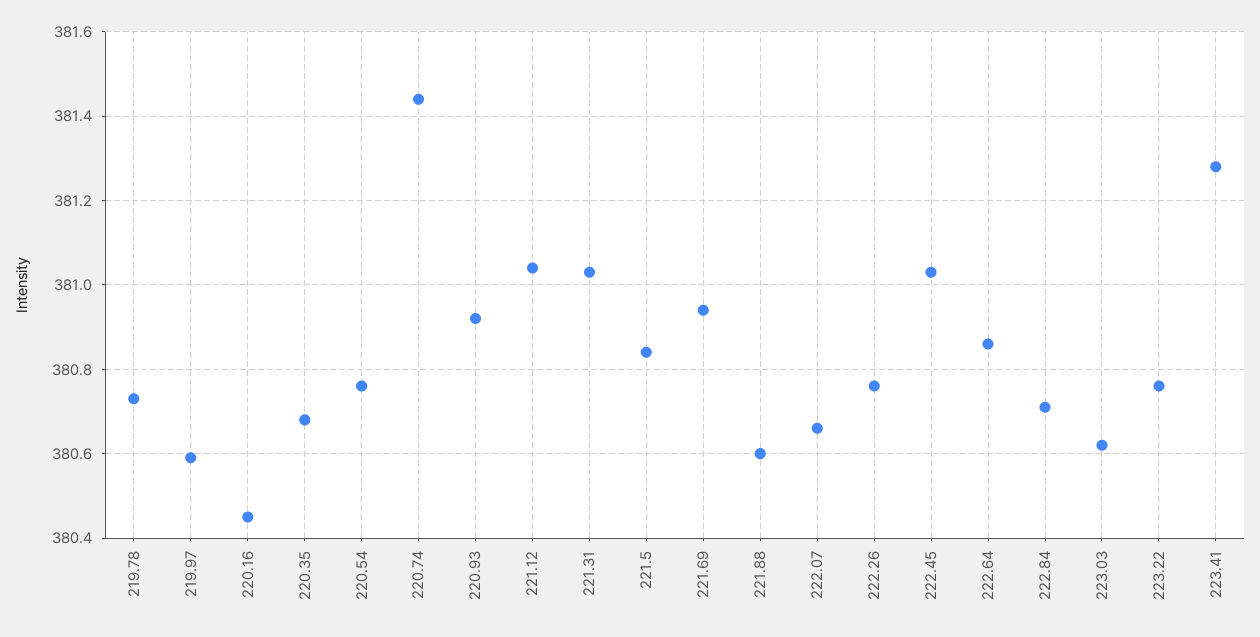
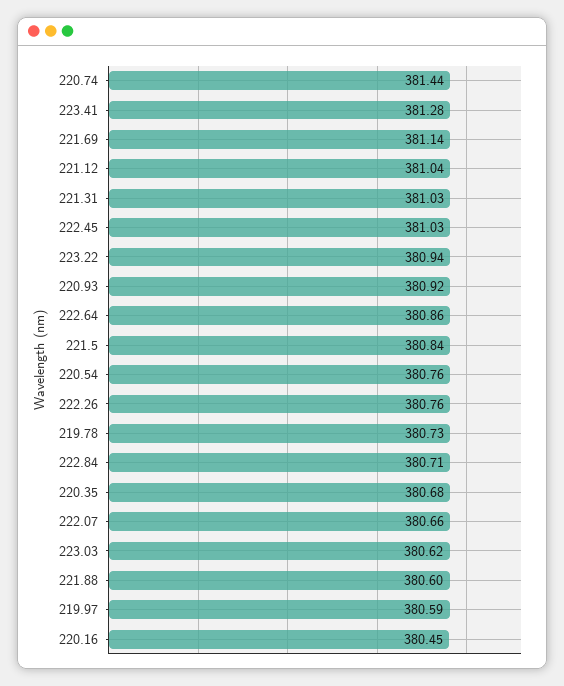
  {
    "219.78": 380.73,
    "219.97": 380.59,
    "220.16": 380.45,
    "220.35": 380.68,
    "220.54": 380.76,
    "220.74": 381.44,
    "220.93": 380.92,
    "221.12": 381.04,
    "221.31": 381.03,
    "221.5": 380.84,
-   "221.69": 380.95,
+   "221.69": 381.14,
    "221.88": 380.6,
    "222.07": 380.66,
    "222.26": 380.76,
    "222.45": 381.03,
    "222.64": 380.86,
    "222.84": 380.71,
    "223.03": 380.62,
-   "223.22": 380.75,
+   "223.22": 380.94,
    "223.41": 381.28
  }

